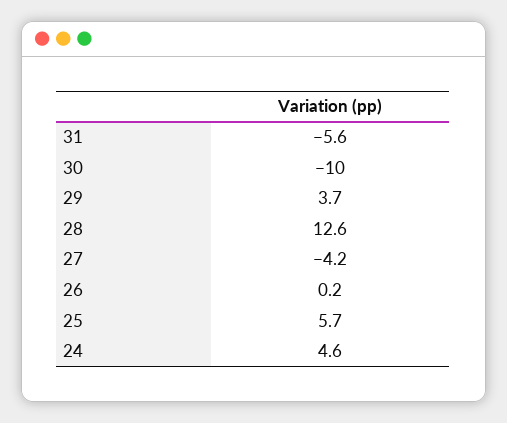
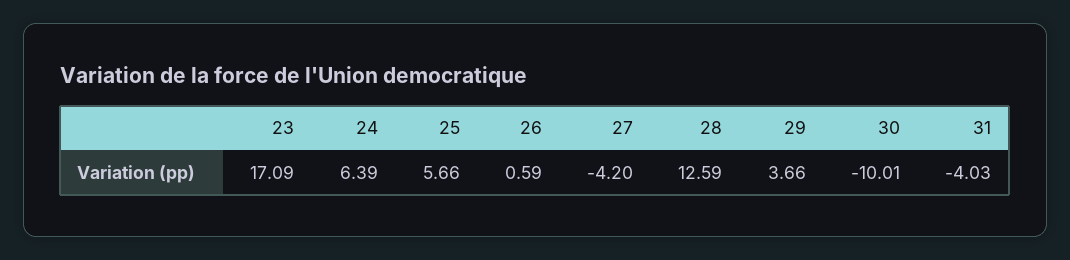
  {
-   "31": -5.6,
+   "31": -4.03,
    "30": -10.01,
    "29": 3.66,
    "28": 12.59,
    "27": -4.2,
-   "26": 0.2,
+   "26": 0.59,
    "25": 5.66,
-   "24": 4.6
+   "24": 6.39,
+   "23": 17.09
  }

